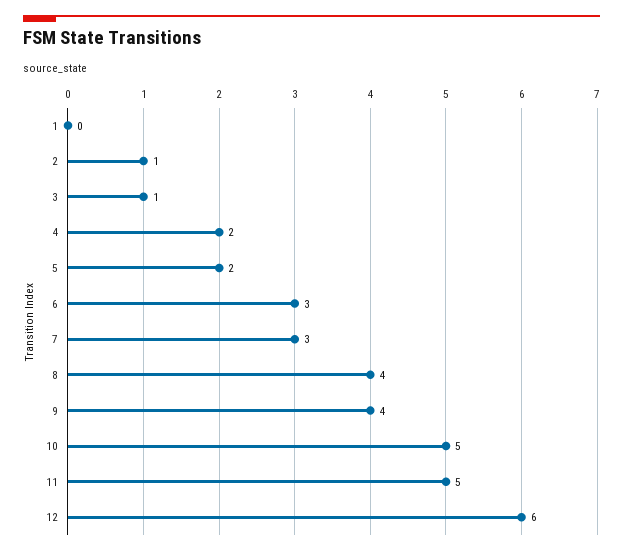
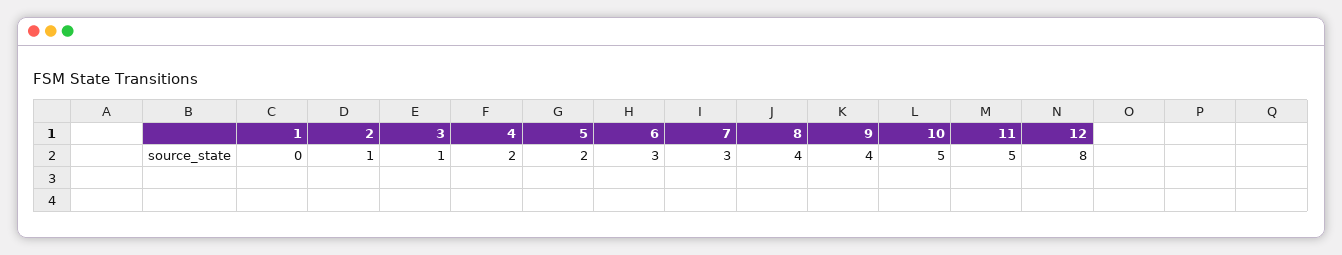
  {
    "1": 0,
    "2": 1,
    "3": 1,
    "4": 2,
    "5": 2,
    "6": 3,
    "7": 3,
    "8": 4,
    "9": 4,
    "10": 5,
    "11": 5,
-   "12": 6
+   "12": 8
  }

